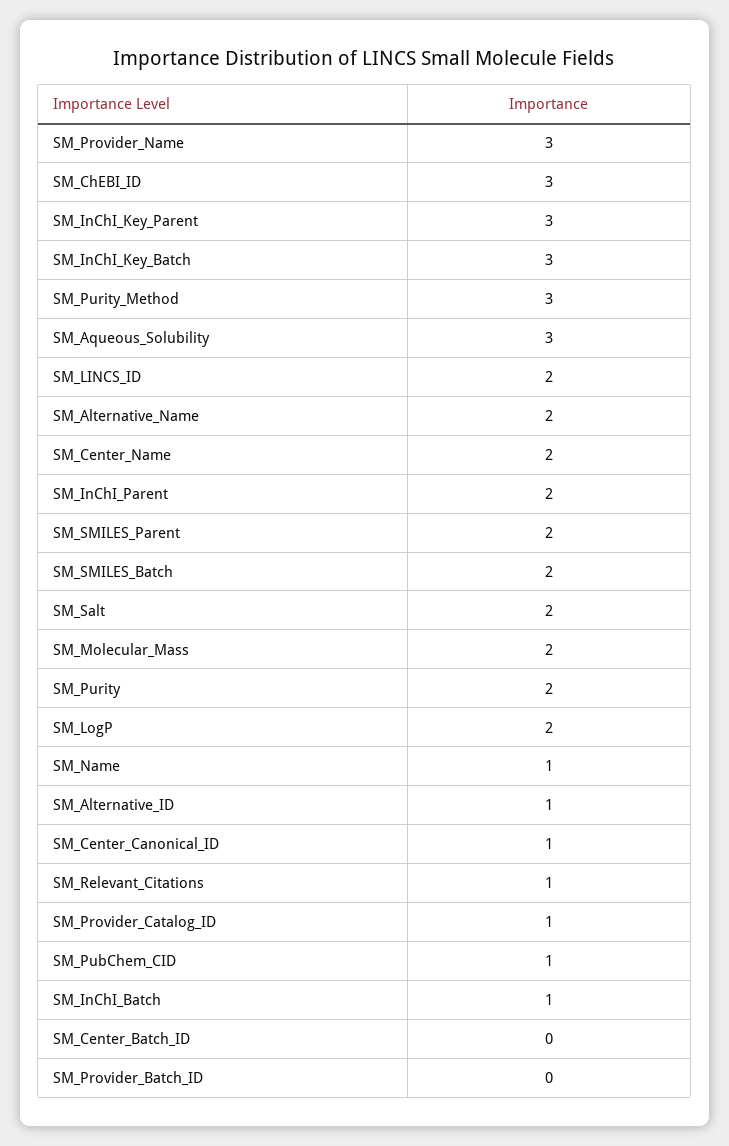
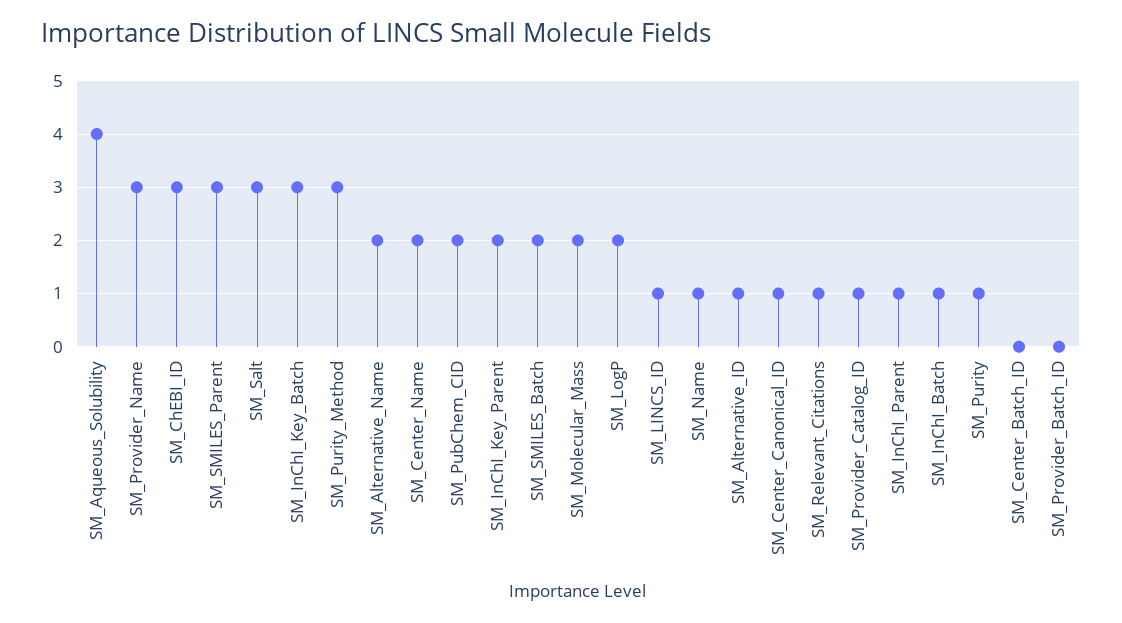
  {
    "SM_Provider_Name": 3,
    "SM_ChEBI_ID": 3,
-   "SM_InChI_Key_Parent": 3,
+   "SM_InChI_Key_Parent": 2,
    "SM_InChI_Key_Batch": 3,
    "SM_Purity_Method": 3,
-   "SM_Aqueous_Solubility": 3,
+   "SM_Aqueous_Solubility": 4,
-   "SM_LINCS_ID": 2,
+   "SM_LINCS_ID": 1,
    "SM_Alternative_Name": 2,
    "SM_Center_Name": 2,
-   "SM_InChI_Parent": 2,
+   "SM_InChI_Parent": 1,
-   "SM_SMILES_Parent": 2,
+   "SM_SMILES_Parent": 3,
    "SM_SMILES_Batch": 2,
-   "SM_Salt": 2,
+   "SM_Salt": 3,
    "SM_Molecular_Mass": 2,
-   "SM_Purity": 2,
+   "SM_Purity": 1,
    "SM_LogP": 2,
    "SM_Name": 1,
    "SM_Alternative_ID": 1,
    "SM_Center_Canonical_ID": 1,
    "SM_Relevant_Citations": 1,
    "SM_Provider_Catalog_ID": 1,
-   "SM_PubChem_CID": 1,
+   "SM_PubChem_CID": 2,
    "SM_InChI_Batch": 1,
    "SM_Center_Batch_ID": 0,
    "SM_Provider_Batch_ID": 0
  }

